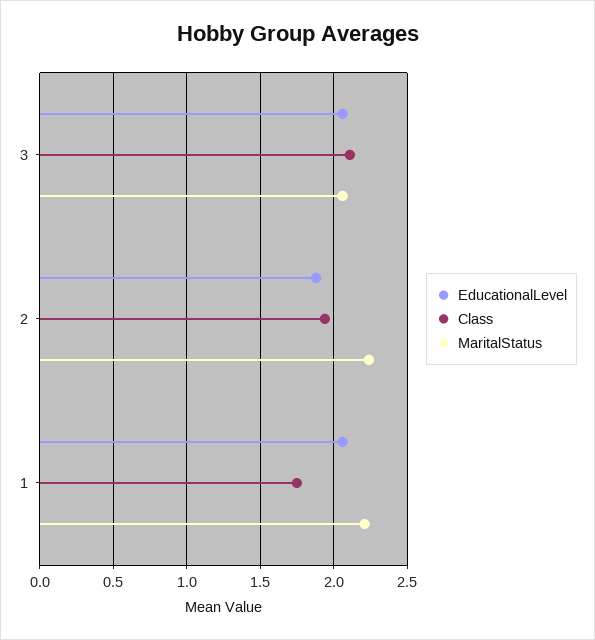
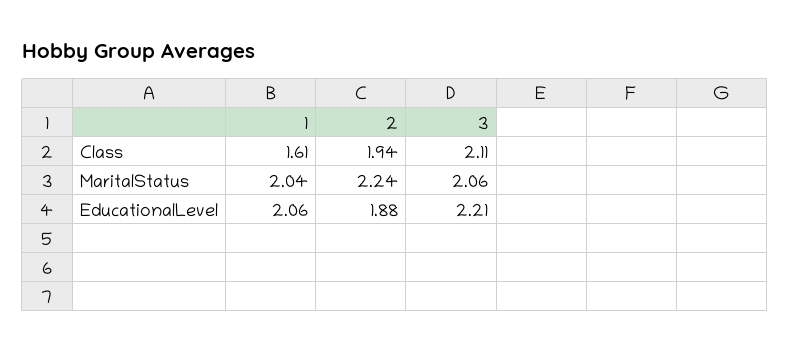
  {
    "EducationalLevel": {
-     "3": 2.05,
+     "3": 2.21,
      "2": 1.88,
      "1": 2.06
    },
    "Class": {
      "3": 2.11,
      "2": 1.94,
-     "1": 1.75
+     "1": 1.61
    },
    "MaritalStatus": {
      "3": 2.06,
      "2": 2.24,
-     "1": 2.2
+     "1": 2.04
    }
  }

